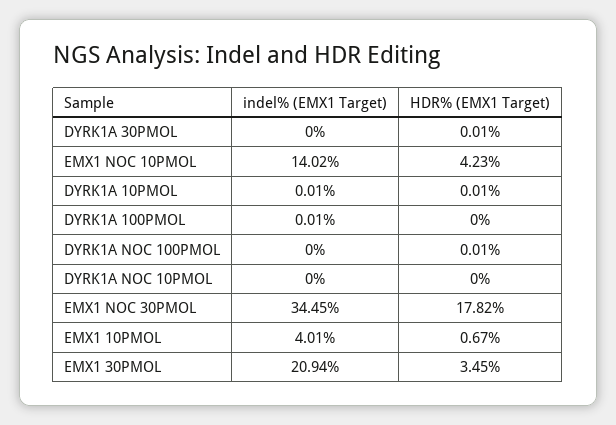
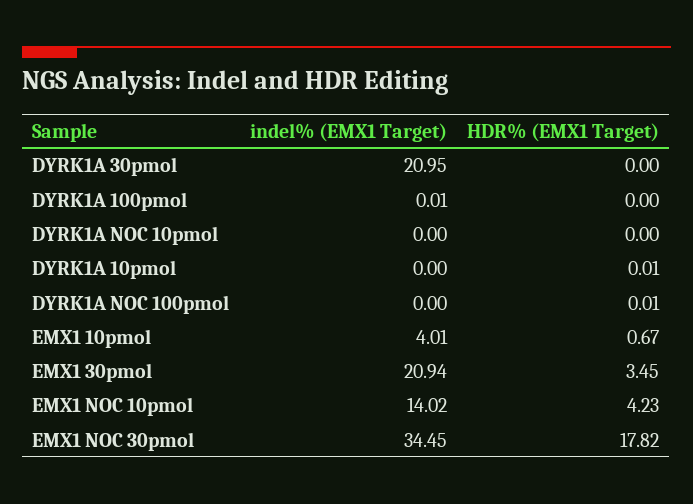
  {
    "indel% (EMX1 Target)": {
-     "DYRK1A 30PMOL": 0,
+     "DYRK1A 30PMOL": 20.95,
      "EMX1 NOC 10PMOL": 14.02,
-     "DYRK1A 10PMOL": 0.01,
+     "DYRK1A 10PMOL": 0,
      "DYRK1A 100PMOL": 0.01,
      "DYRK1A NOC 100PMOL": 0,
      "DYRK1A NOC 10PMOL": 0,
      "EMX1 NOC 30PMOL": 34.45,
      "EMX1 10PMOL": 4.01,
      "EMX1 30PMOL": 20.94
    },
    "HDR% (EMX1 Target)": {
-     "DYRK1A 30PMOL": 0.01,
+     "DYRK1A 30PMOL": 0,
      "EMX1 NOC 10PMOL": 4.23,
      "DYRK1A 10PMOL": 0.01,
      "DYRK1A 100PMOL": 0,
      "DYRK1A NOC 100PMOL": 0.01,
      "DYRK1A NOC 10PMOL": 0,
      "EMX1 NOC 30PMOL": 17.82,
      "EMX1 10PMOL": 0.67,
      "EMX1 30PMOL": 3.45
    }
  }

